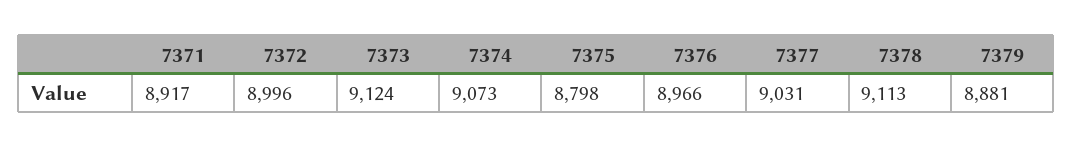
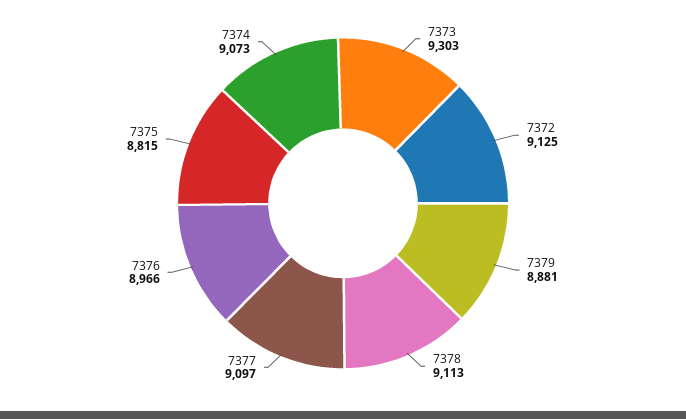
  {
-   "7371": 8917,
-   "7372": 8996,
+   "7372": 9125,
-   "7373": 9124,
+   "7373": 9303,
    "7374": 9073,
-   "7375": 8798,
+   "7375": 8815,
    "7376": 8966,
-   "7377": 9031,
+   "7377": 9097,
    "7378": 9113,
    "7379": 8881
  }

